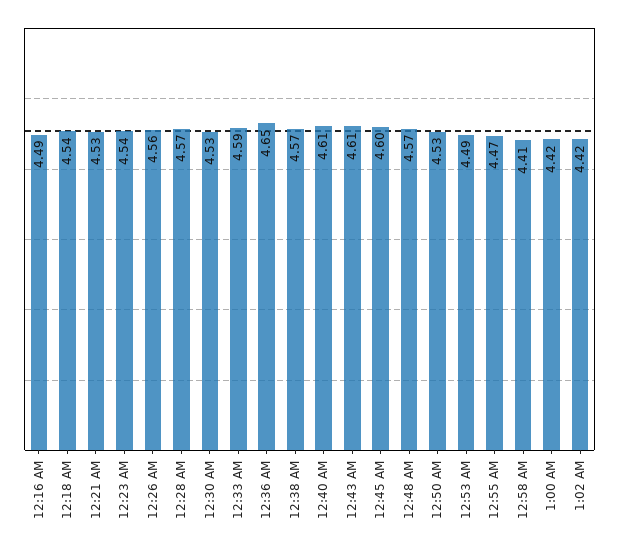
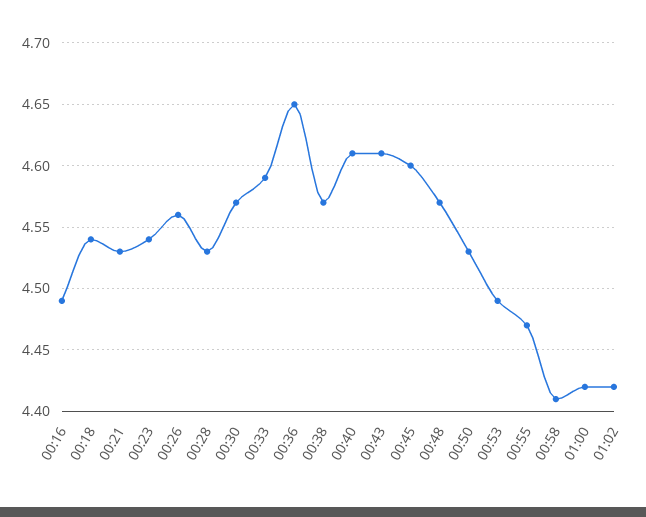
  {
    "12:16 AM": 4.49,
    "12:18 AM": 4.54,
    "12:21 AM": 4.53,
    "12:23 AM": 4.54,
    "12:26 AM": 4.56,
-   "12:28 AM": 4.57,
+   "12:28 AM": 4.53,
-   "12:30 AM": 4.53,
+   "12:30 AM": 4.57,
    "12:33 AM": 4.59,
    "12:36 AM": 4.65,
    "12:38 AM": 4.57,
    "12:40 AM": 4.61,
    "12:43 AM": 4.61,
    "12:45 AM": 4.6,
    "12:48 AM": 4.57,
    "12:50 AM": 4.53,
    "12:53 AM": 4.49,
    "12:55 AM": 4.47,
    "12:58 AM": 4.41,
    "1:00 AM": 4.42,
    "1:02 AM": 4.42
  }

